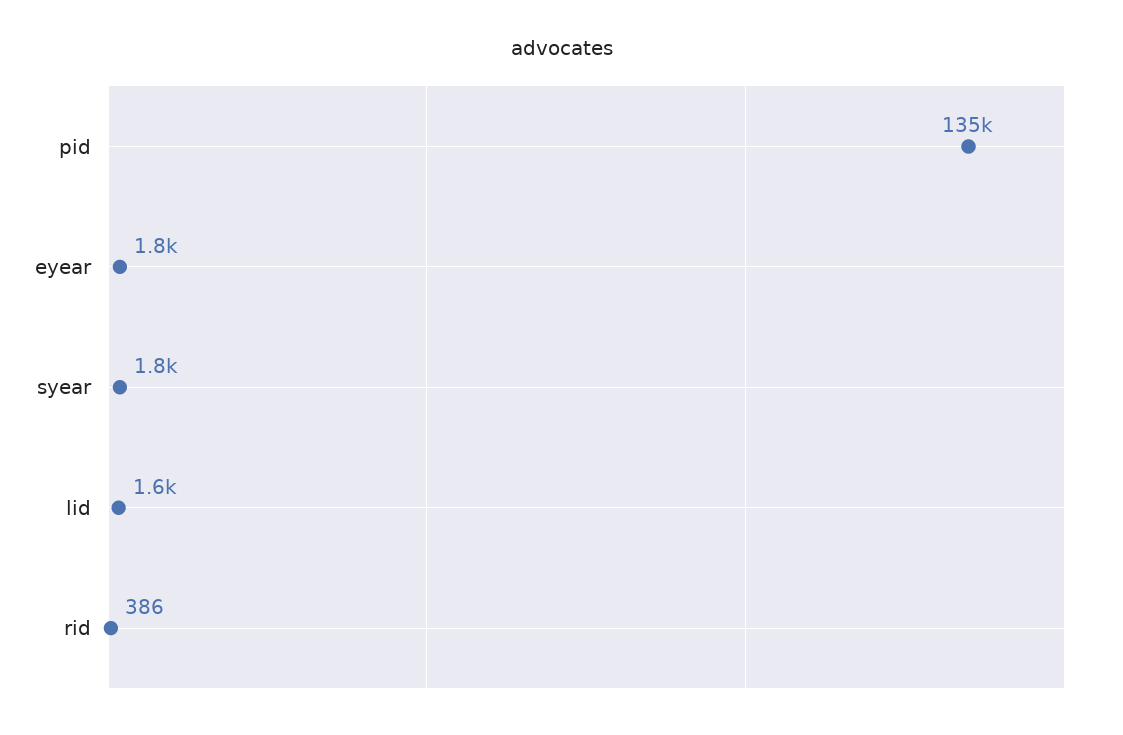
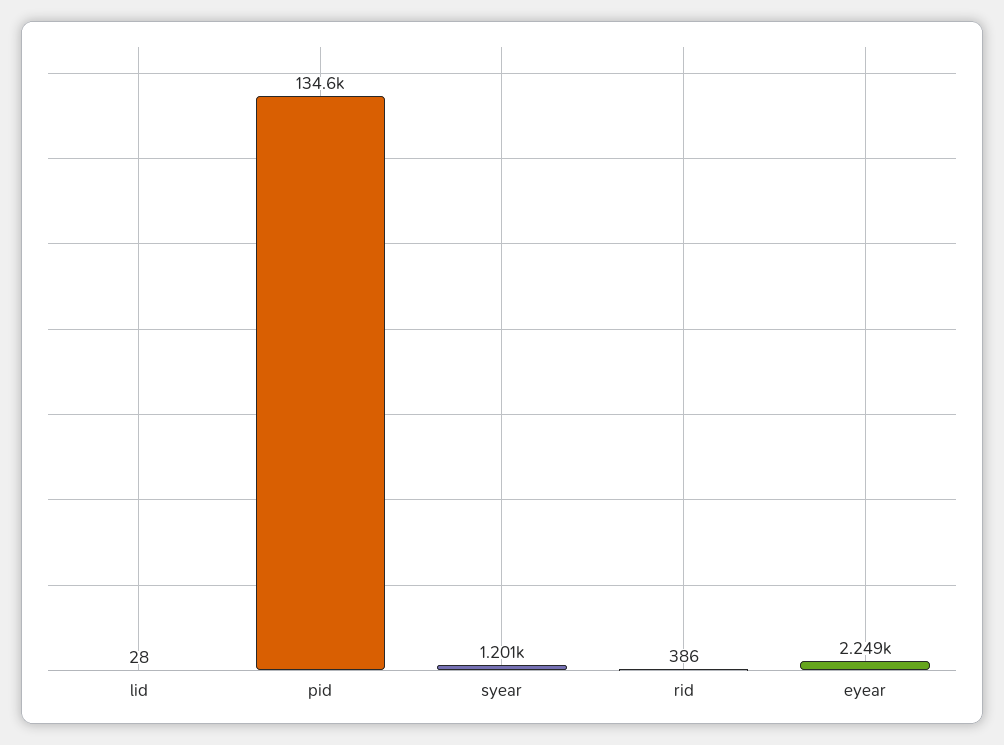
  {
    "pid": 134600,
-   "eyear": 1800,
+   "eyear": 2249,
-   "syear": 1800,
+   "syear": 1201,
-   "lid": 1600,
+   "lid": 28,
    "rid": 386
  }

